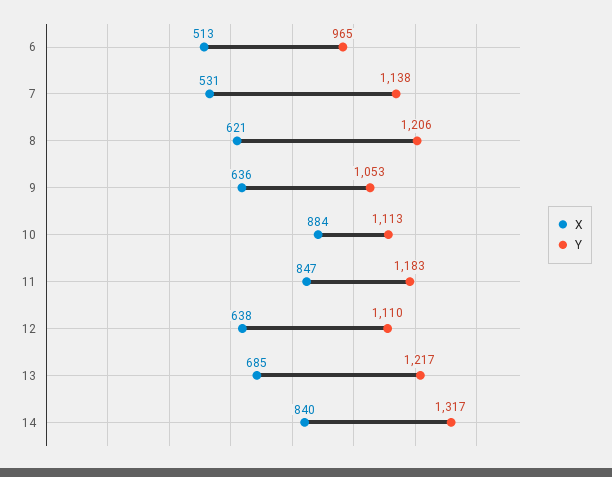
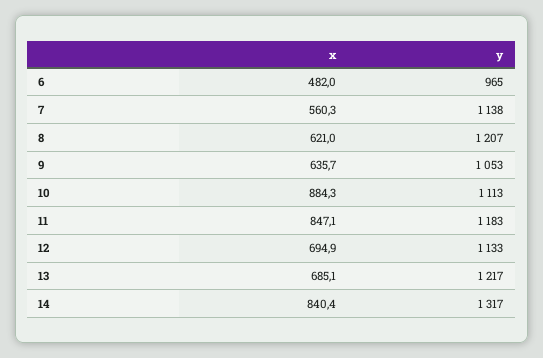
  {
    "X": {
-     "6": 513,
+     "6": 482,
-     "7": 531,
+     "7": 560.3,
      "8": 621,
      "9": 635.7,
      "10": 884.3,
      "11": 847.1,
-     "12": 638,
+     "12": 694.9,
      "13": 685.1,
      "14": 840.4
    },
    "Y": {
      "6": 965,
      "7": 1138,
-     "8": 1206,
+     "8": 1207,
      "9": 1053,
      "10": 1113,
      "11": 1183,
-     "12": 1110,
+     "12": 1133,
      "13": 1217,
      "14": 1317
    }
  }

